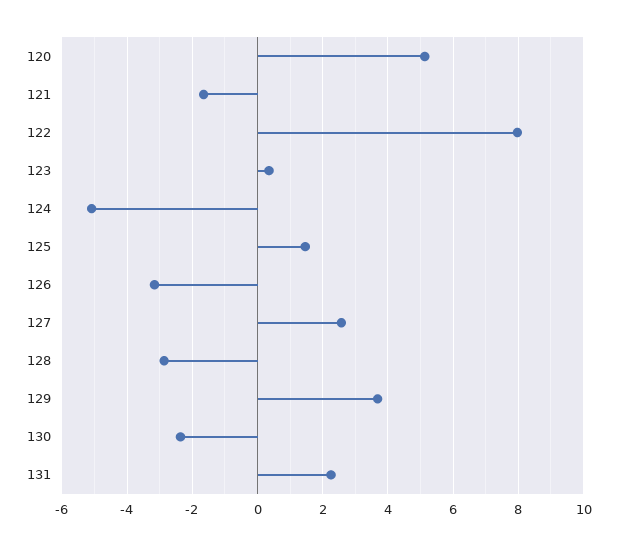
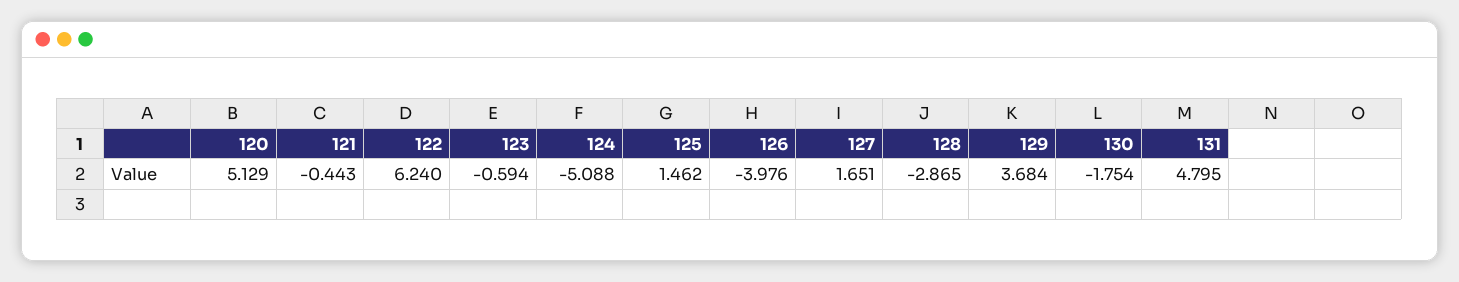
  {
    "120": 5.129,
-   "121": -1.6,
+   "121": -0.443,
-   "122": 8,
+   "122": 6.24,
-   "123": 0.4,
+   "123": -0.594,
    "124": -5.088,
    "125": 1.462,
-   "126": -3.2,
+   "126": -3.976,
-   "127": 2.6,
+   "127": 1.651,
    "128": -2.865,
    "129": 3.684,
-   "130": -2.4,
+   "130": -1.754,
-   "131": 2.2
+   "131": 4.795
  }

